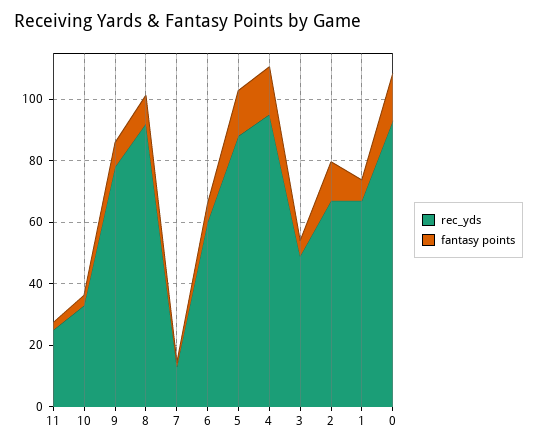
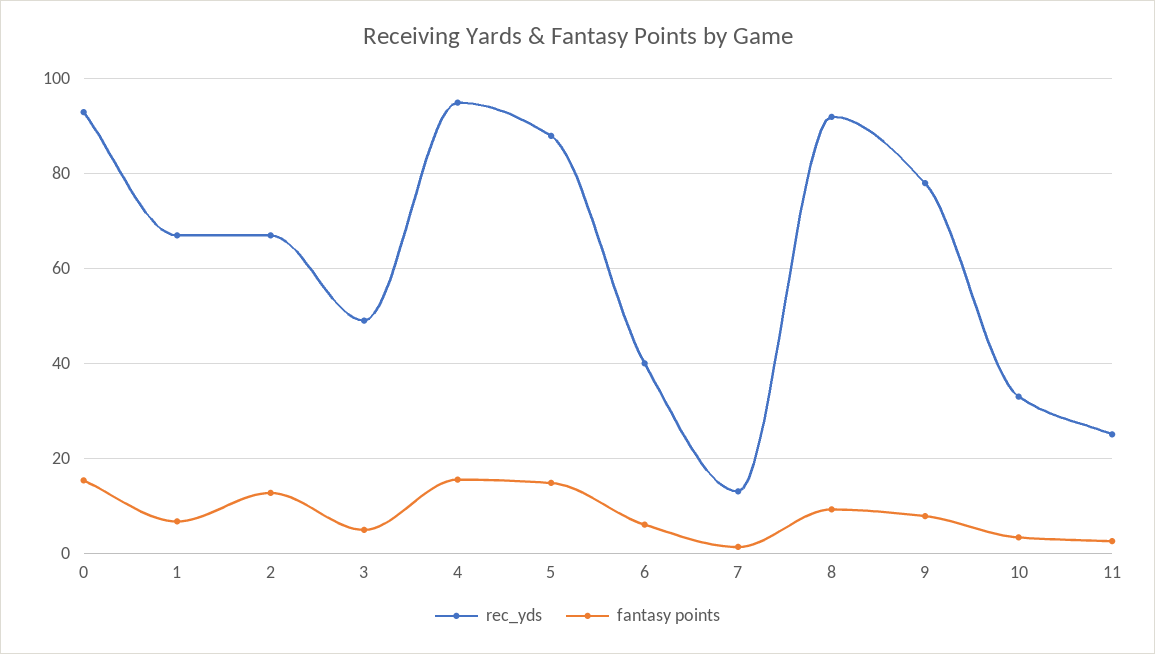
  {
    "rec_yds": {
      "11": 26,
      "10": 34,
      "9": 78,
      "8": 92,
      "7": 14,
-     "6": 60,
+     "6": 40,
      "5": 88,
      "4": 96,
      "3": 50,
      "2": 68,
      "1": 68,
      "0": 94
    },
    "fantasy points": {
      "11": 2,
      "10": 4,
      "9": 8,
      "8": 10,
      "7": 2,
      "6": 6,
      "5": 14,
      "4": 16,
      "3": 4,
      "2": 12,
      "1": 6,
      "0": 16
    }
  }

